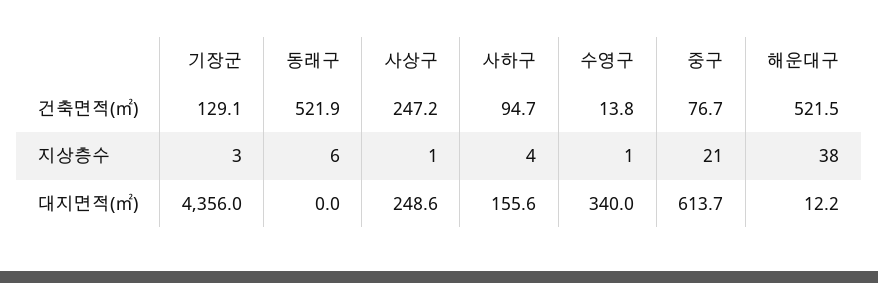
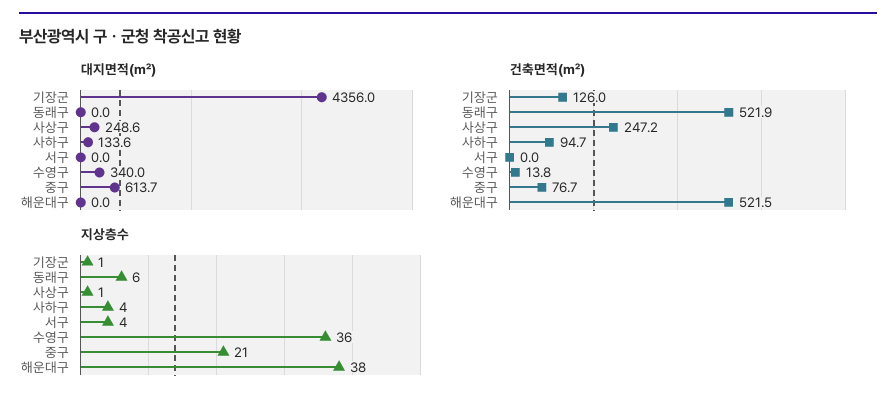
  {
    "건축면적(㎡)": {
-     "기장군": 129.1,
+     "기장군": 126,
      "동래구": 521.9,
      "사상구": 247.2,
      "사하구": 94.7,
      "수영구": 13.8,
      "중구": 76.7,
-     "해운대구": 521.5
+     "해운대구": 521.5,
+     "서구": 0
    },
    "지상층수": {
-     "기장군": 3,
+     "기장군": 1,
      "동래구": 6,
      "사상구": 1,
      "사하구": 4,
-     "수영구": 1,
+     "수영구": 36,
      "중구": 21,
-     "해운대구": 38
+     "해운대구": 38,
+     "서구": 4
    },
    "대지면적(㎡)": {
      "기장군": 4356,
      "동래구": 0,
      "사상구": 248.6,
-     "사하구": 155.6,
+     "사하구": 133.6,
      "수영구": 340,
      "중구": 613.7,
-     "해운대구": 12.2
+     "해운대구": 0,
+     "서구": 0
    }
  }

